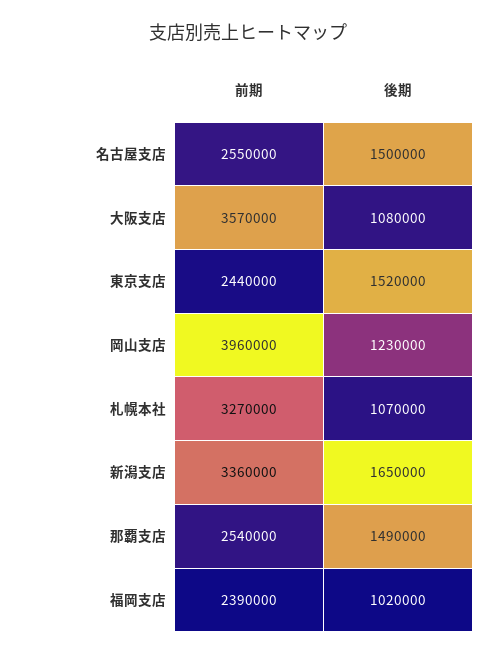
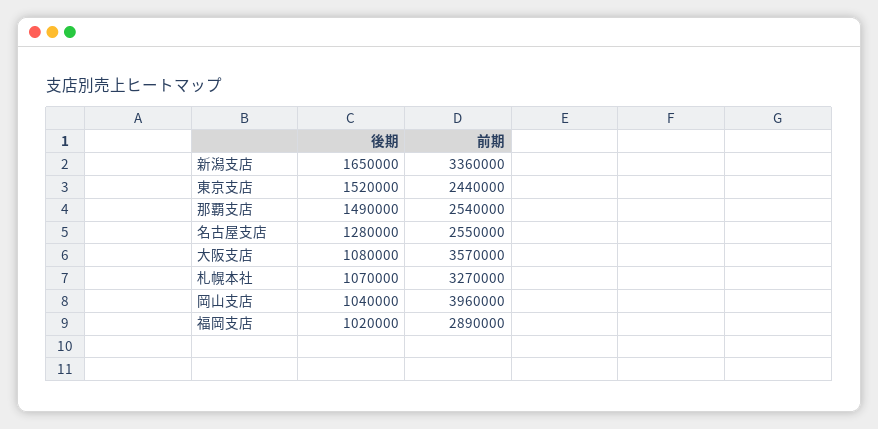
  {
    "前期": {
      "名古屋支店": 2550000,
      "大阪支店": 3570000,
      "東京支店": 2440000,
      "岡山支店": 3960000,
      "札幌本社": 3270000,
      "新潟支店": 3360000,
      "那覇支店": 2540000,
-     "福岡支店": 2390000
+     "福岡支店": 2890000
    },
    "後期": {
-     "名古屋支店": 1500000,
+     "名古屋支店": 1280000,
      "大阪支店": 1080000,
      "東京支店": 1520000,
-     "岡山支店": 1230000,
+     "岡山支店": 1040000,
      "札幌本社": 1070000,
      "新潟支店": 1650000,
      "那覇支店": 1490000,
      "福岡支店": 1020000
    }
  }

